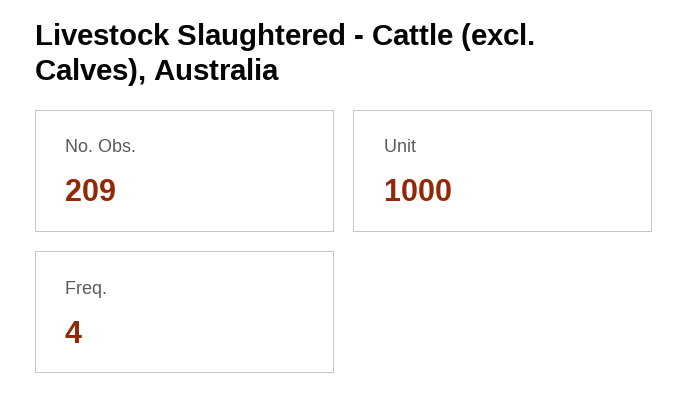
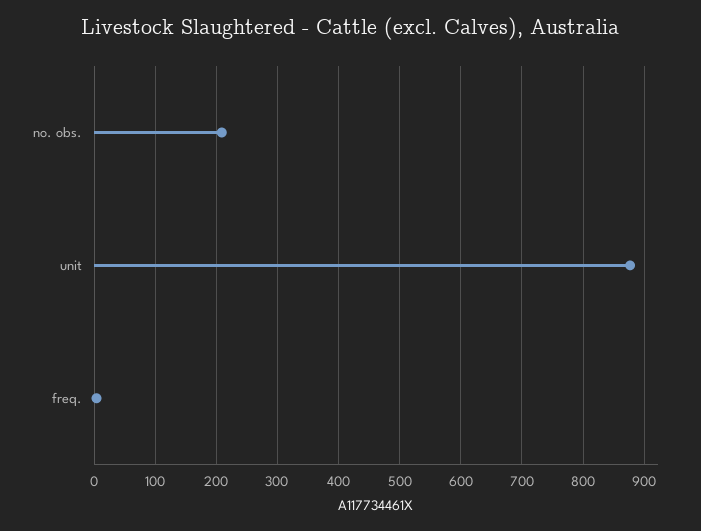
  {
    "No. Obs.": 209,
-   "Unit": 1000,
+   "Unit": 880,
    "Freq.": 4
  }

